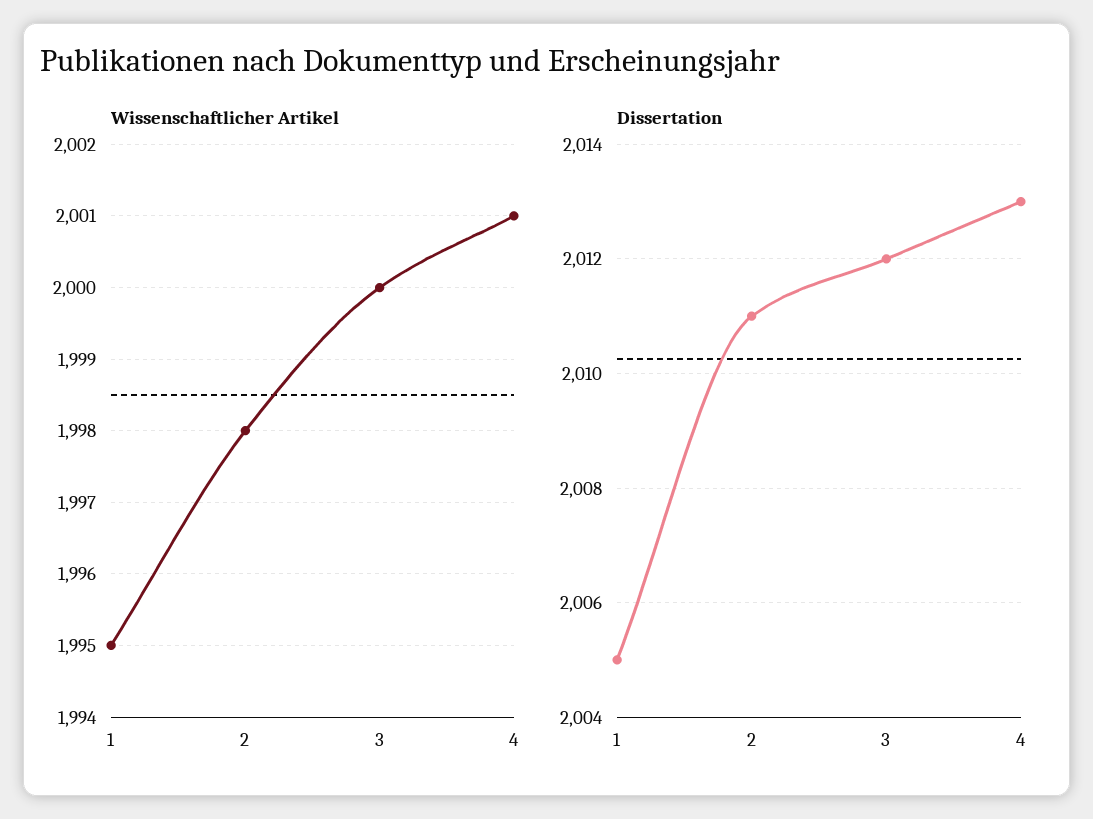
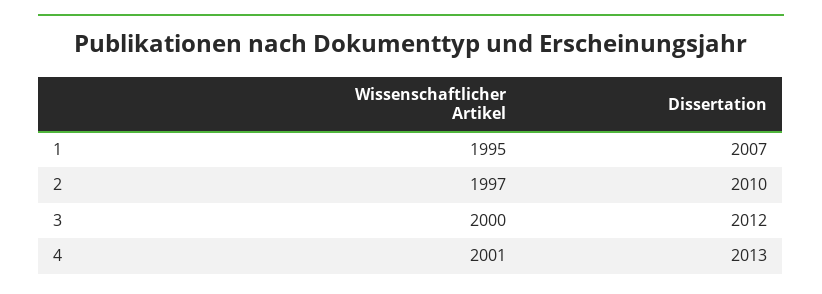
  {
    "Wissenschaftlicher Artikel": {
      "1": 1995,
-     "2": 1998,
+     "2": 1997,
      "3": 2000,
      "4": 2001
    },
    "Dissertation": {
-     "1": 2005,
+     "1": 2007,
-     "2": 2011,
+     "2": 2010,
      "3": 2012,
      "4": 2013
    }
  }

